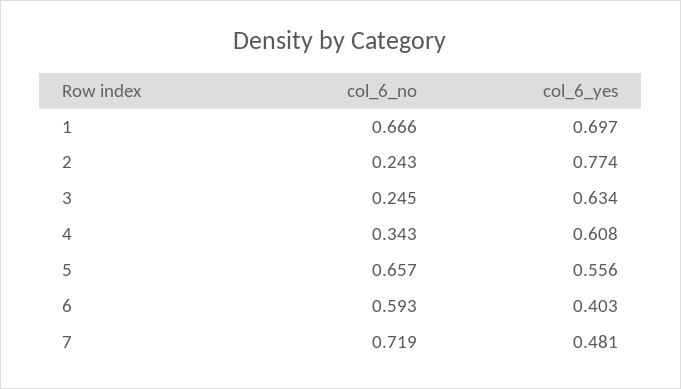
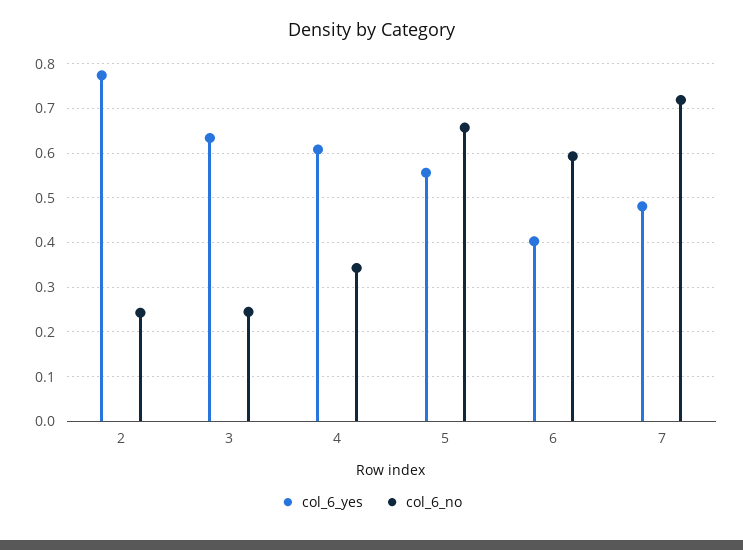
  {
    "col_6_no": {
-     "1": 0.666,
      "2": 0.243,
      "3": 0.245,
      "4": 0.343,
      "5": 0.657,
      "6": 0.593,
      "7": 0.719
    },
    "col_6_yes": {
-     "1": 0.697,
      "2": 0.774,
      "3": 0.634,
      "4": 0.608,
      "5": 0.556,
      "6": 0.403,
      "7": 0.481
    }
  }

